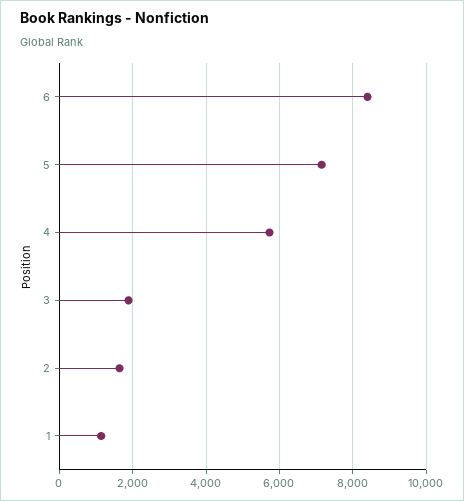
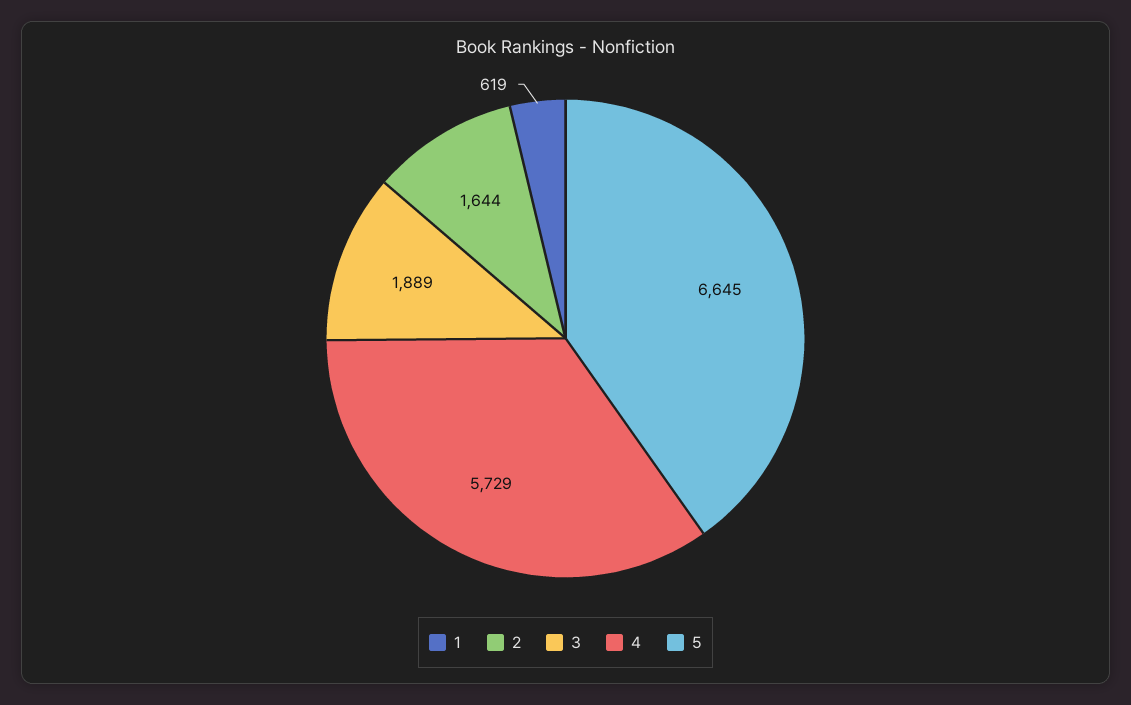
  {
-   "6": 8400,
-   "5": 7200,
+   "5": 6645,
    "4": 5729,
    "3": 1889,
    "2": 1644,
-   "1": 1200
+   "1": 619
  }

